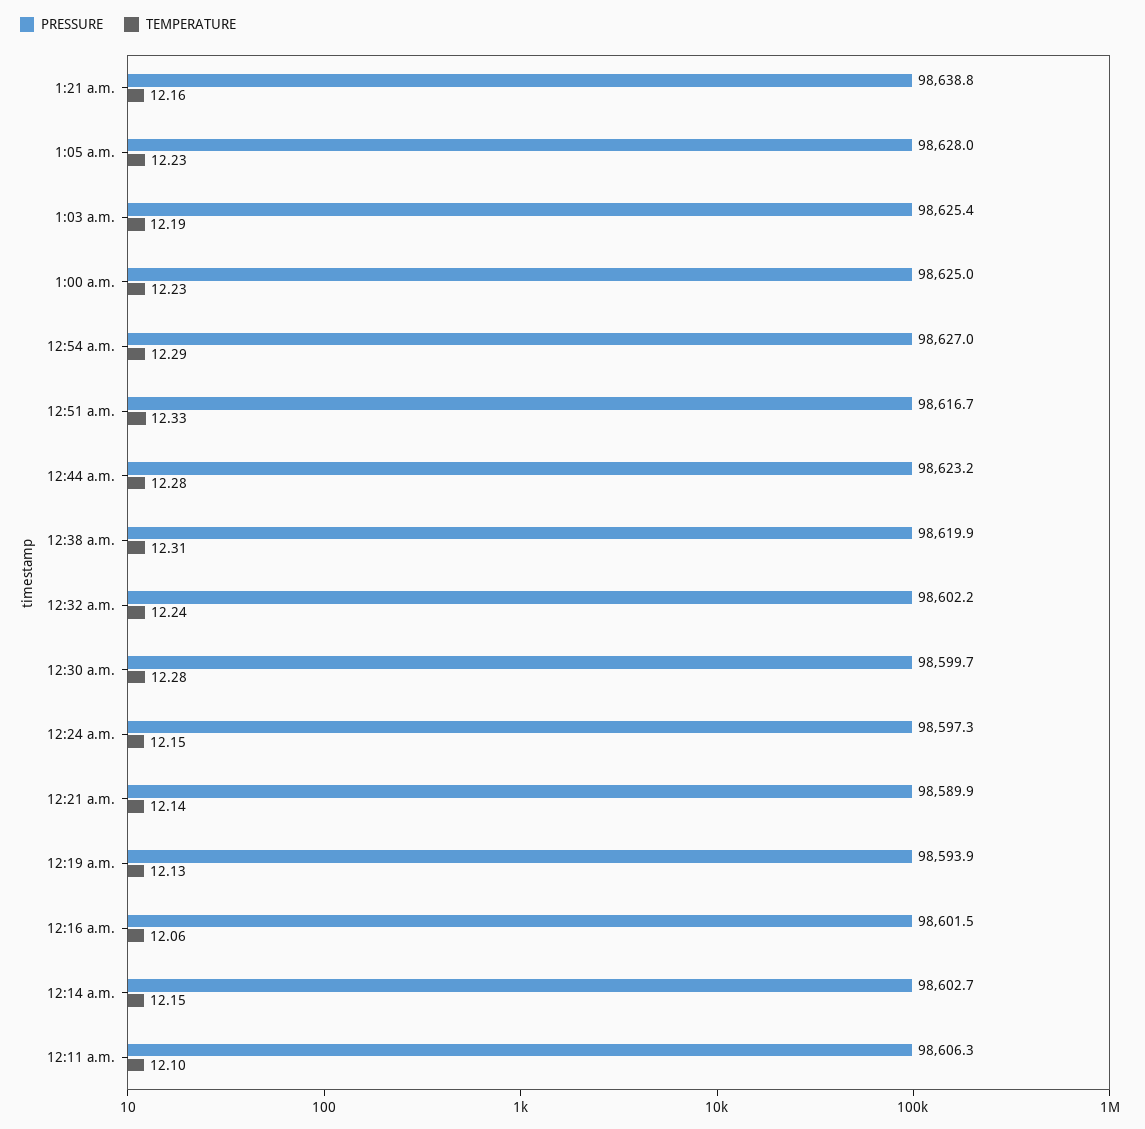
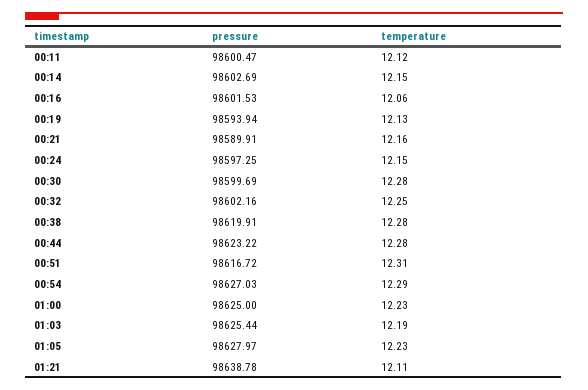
  {
    "PRESSURE": {
      "1:21 a.m.": 98638.78,
      "1:05 a.m.": 98627.97,
      "1:03 a.m.": 98625.44,
      "1:00 a.m.": 98625,
      "12:54 a.m.": 98627.03,
      "12:51 a.m.": 98616.72,
      "12:44 a.m.": 98623.22,
      "12:38 a.m.": 98619.91,
      "12:32 a.m.": 98602.16,
      "12:30 a.m.": 98599.69,
      "12:24 a.m.": 98597.25,
      "12:21 a.m.": 98589.91,
      "12:19 a.m.": 98593.94,
      "12:16 a.m.": 98601.53,
      "12:14 a.m.": 98602.69,
-     "12:11 a.m.": 98606.3
+     "12:11 a.m.": 98600.47
    },
    "TEMPERATURE": {
-     "1:21 a.m.": 12.16,
+     "1:21 a.m.": 12.11,
      "1:05 a.m.": 12.23,
      "1:03 a.m.": 12.19,
      "1:00 a.m.": 12.23,
      "12:54 a.m.": 12.29,
-     "12:51 a.m.": 12.33,
+     "12:51 a.m.": 12.31,
      "12:44 a.m.": 12.28,
-     "12:38 a.m.": 12.31,
+     "12:38 a.m.": 12.28,
-     "12:32 a.m.": 12.24,
+     "12:32 a.m.": 12.25,
      "12:30 a.m.": 12.28,
      "12:24 a.m.": 12.15,
-     "12:21 a.m.": 12.14,
+     "12:21 a.m.": 12.16,
      "12:19 a.m.": 12.13,
      "12:16 a.m.": 12.06,
      "12:14 a.m.": 12.15,
-     "12:11 a.m.": 12.1
+     "12:11 a.m.": 12.12
    }
  }

